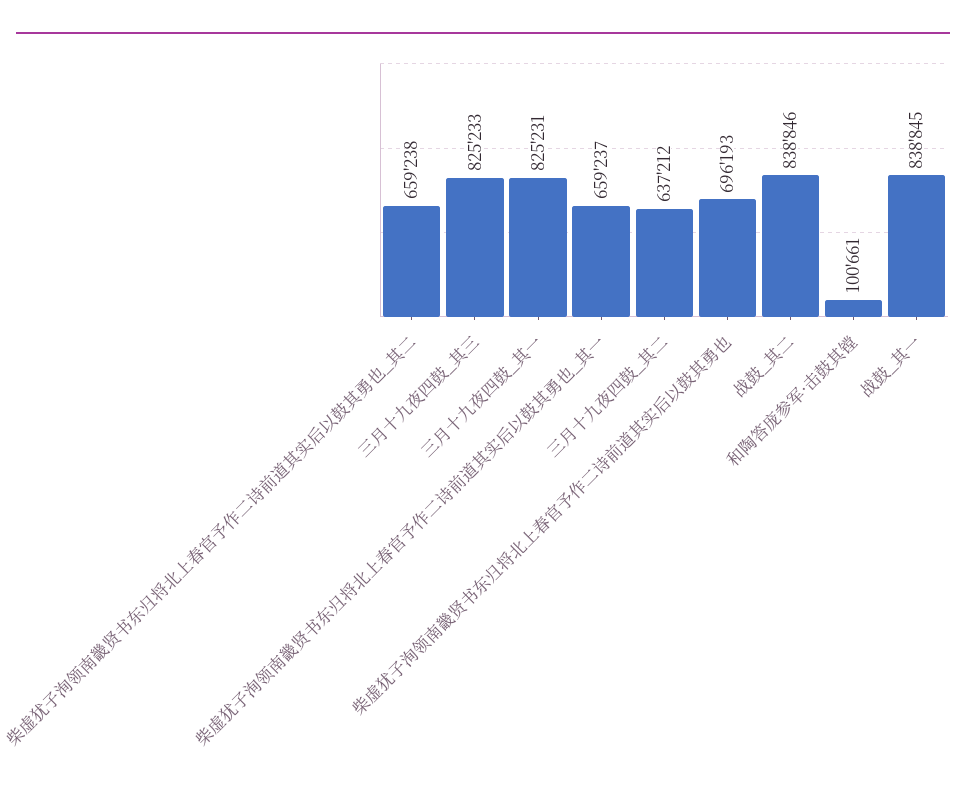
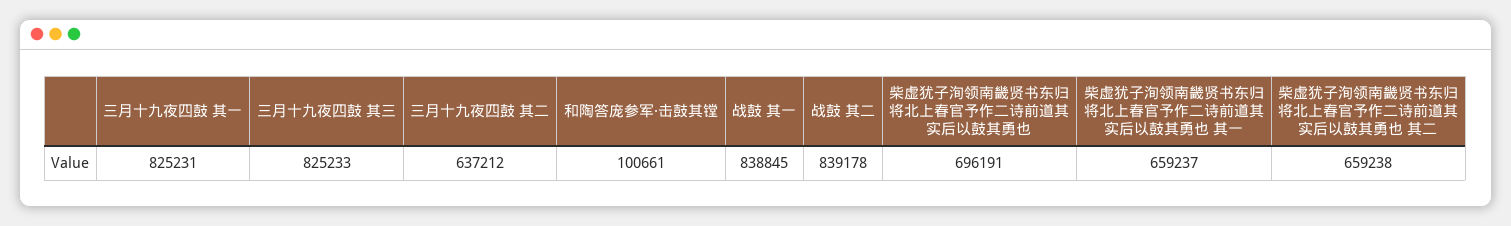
  {
    "柴虚犹子洵领南畿贤书东归将北上春官予作二诗前道其实后以鼓其勇也_其二": 659238,
    "三月十九夜四鼓_其三": 825233,
    "三月十九夜四鼓_其一": 825231,
    "柴虚犹子洵领南畿贤书东归将北上春官予作二诗前道其实后以鼓其勇也_其一": 659237,
    "三月十九夜四鼓_其二": 637212,
-   "柴虚犹子洵领南畿贤书东归将北上春官予作二诗前道其实后以鼓其勇也": 696193,
+   "柴虚犹子洵领南畿贤书东归将北上春官予作二诗前道其实后以鼓其勇也": 696191,
-   "战鼓_其二": 838846,
+   "战鼓_其二": 839178,
    "和陶答庞参军·击鼓其镗": 100661,
    "战鼓_其一": 838845
  }

